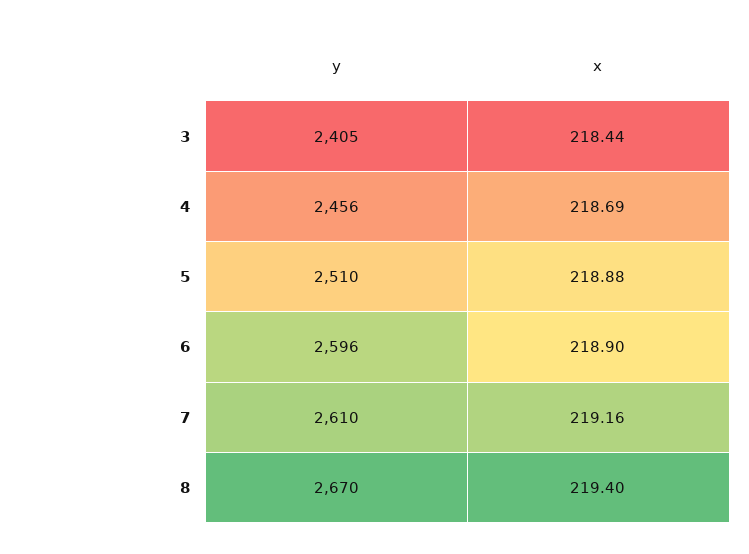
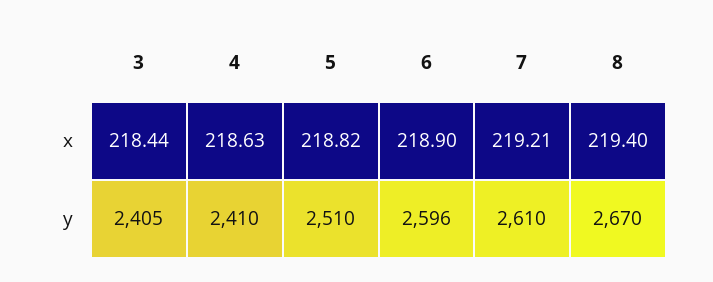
  {
    "y": {
      "3": 2405,
-     "4": 2456,
+     "4": 2410,
      "5": 2510,
      "6": 2596,
      "7": 2610,
      "8": 2670
    },
    "x": {
      "3": 218.44,
-     "4": 218.69,
+     "4": 218.63,
-     "5": 218.88,
+     "5": 218.82,
      "6": 218.9,
-     "7": 219.16,
+     "7": 219.21,
      "8": 219.4
    }
  }

